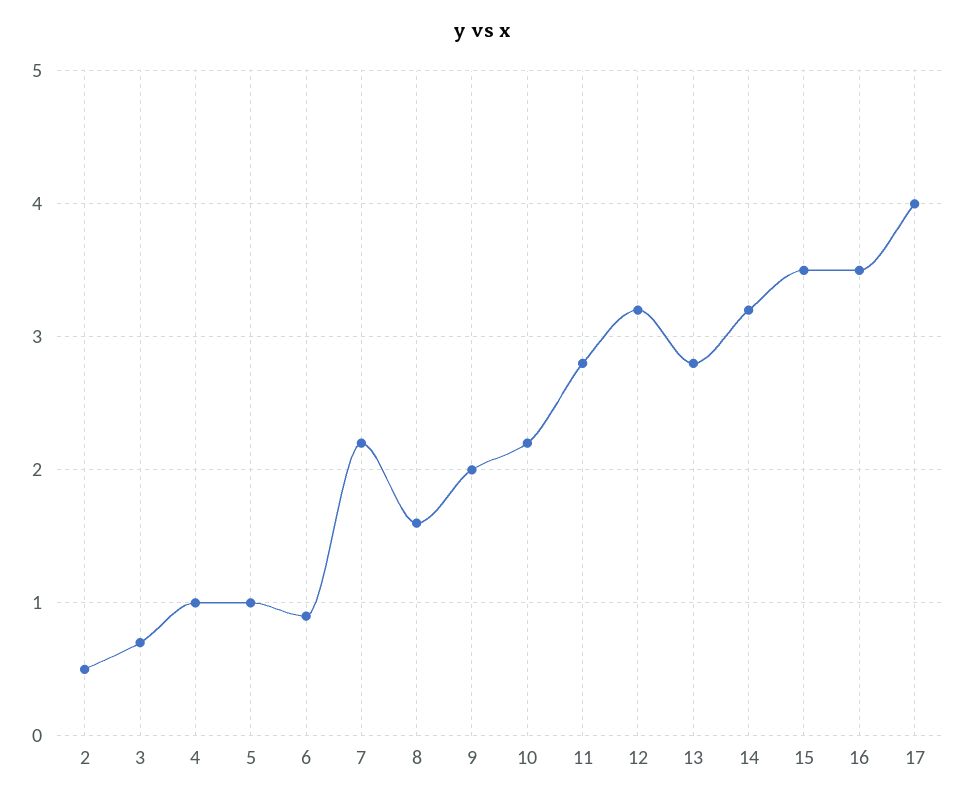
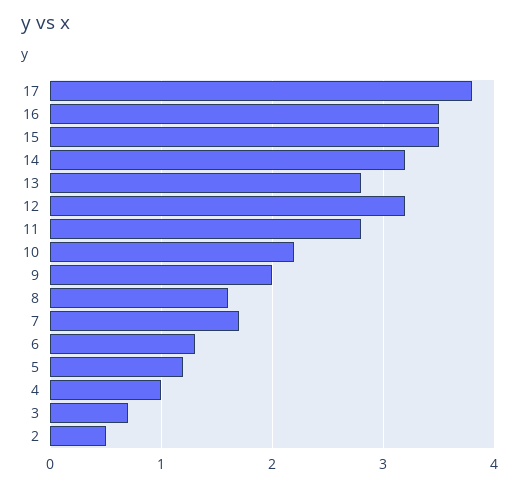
  {
    "2": 0.5,
    "3": 0.7,
    "4": 1,
-   "5": 1,
+   "5": 1.2,
-   "6": 0.9,
+   "6": 1.3,
-   "7": 2.2,
+   "7": 1.7,
    "8": 1.6,
    "9": 2,
    "10": 2.2,
    "11": 2.8,
    "12": 3.2,
    "13": 2.8,
    "14": 3.2,
    "15": 3.5,
    "16": 3.5,
-   "17": 4
+   "17": 3.8
  }

